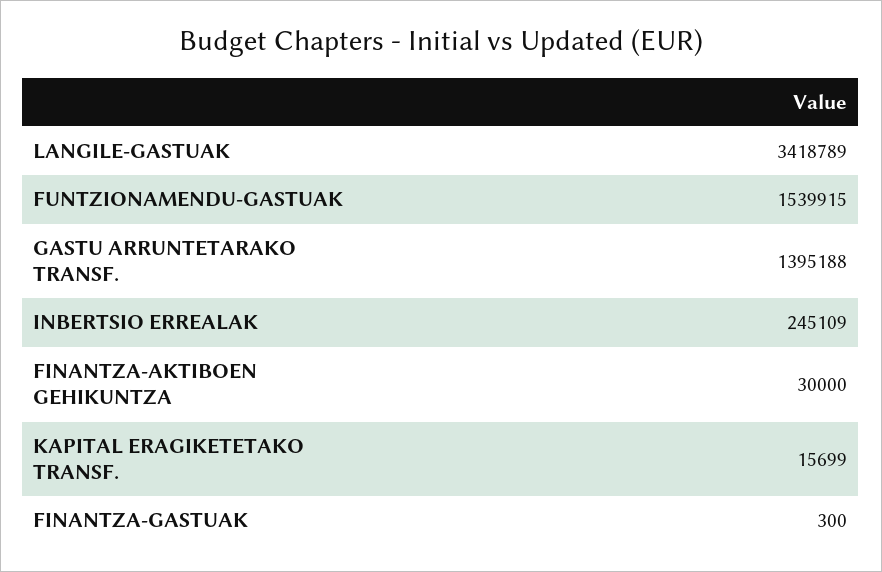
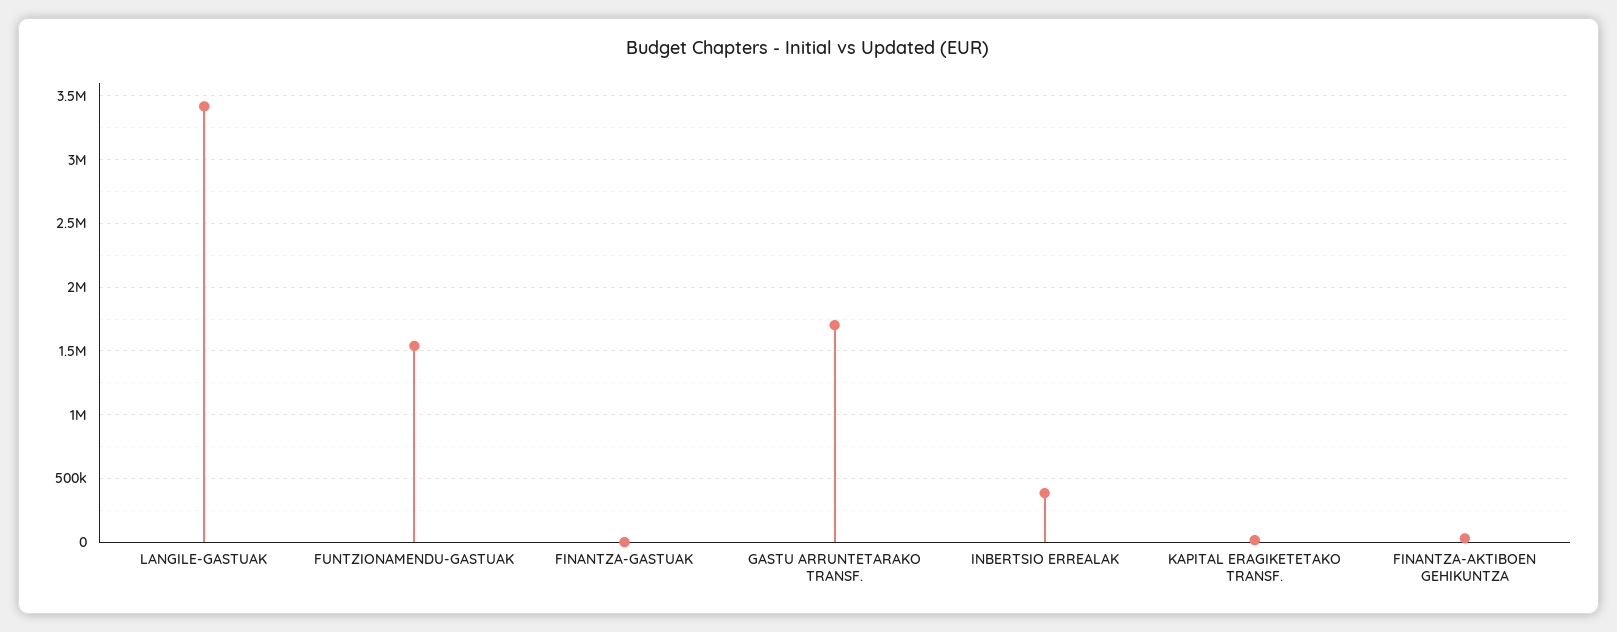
  {
    "LANGILE-GASTUAK": 3418789,
    "FUNTZIONAMENDU-GASTUAK": 1539915,
-   "GASTU ARRUNTETARAKO TRANSF.": 1395188,
+   "GASTU ARRUNTETARAKO TRANSF.": 1700000,
-   "INBERTSIO ERREALAK": 245109,
+   "INBERTSIO ERREALAK": 400000,
    "FINANTZA-AKTIBOEN GEHIKUNTZA": 30000,
    "KAPITAL ERAGIKETETAKO TRANSF.": 15699,
    "FINANTZA-GASTUAK": 300
  }

